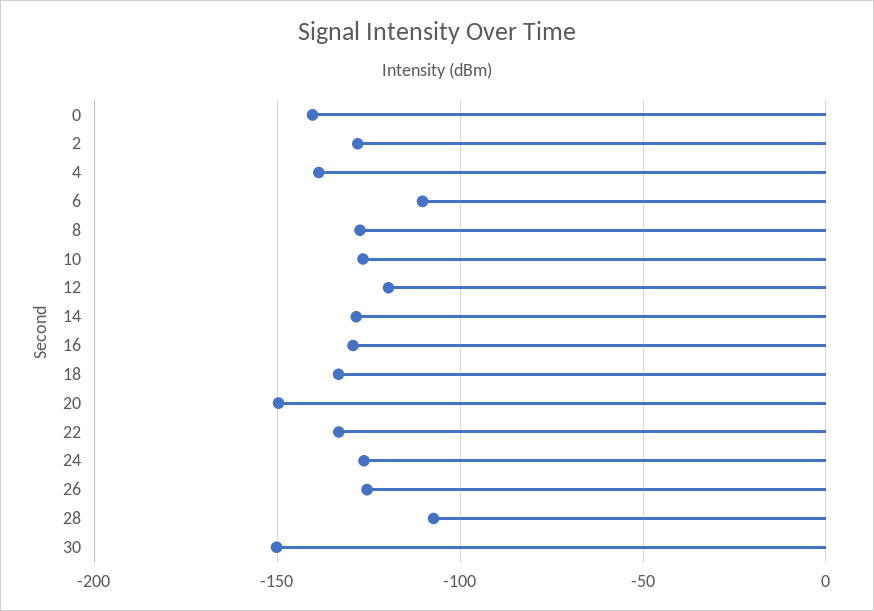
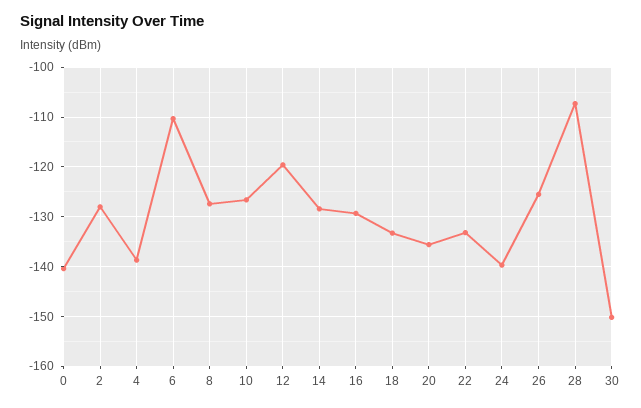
  {
    "0": -140,
    "2": -128,
    "4": -138,
    "6": -110,
    "8": -128,
    "10": -126,
    "12": -120,
    "14": -128,
    "16": -130,
    "18": -134,
-   "20": -150,
+   "20": -136,
    "22": -134,
-   "24": -125,
+   "24": -140,
    "26": -126,
    "28": -108,
    "30": -150
  }

